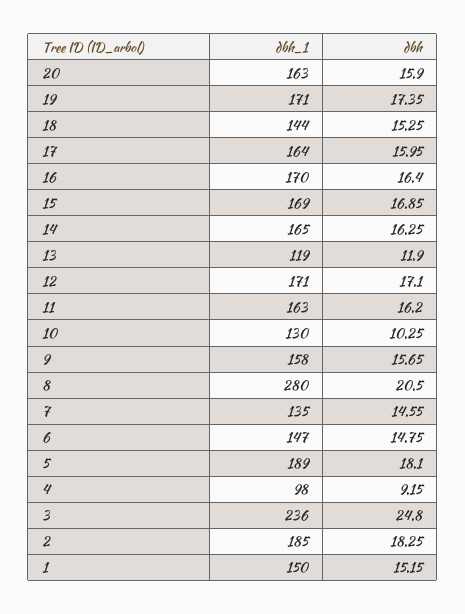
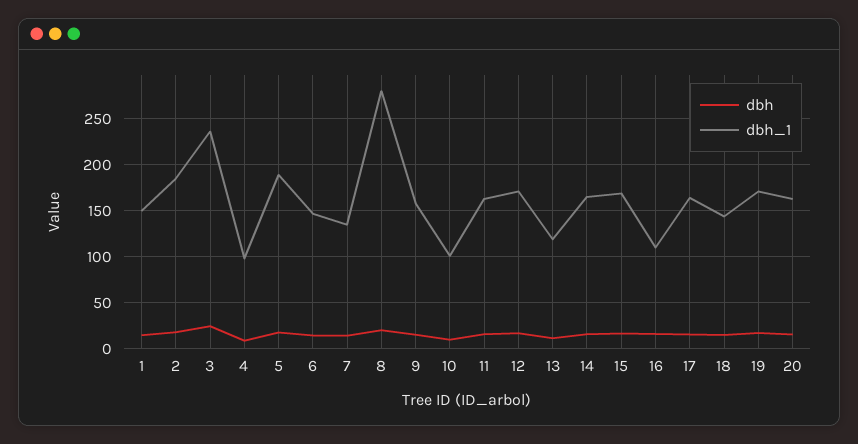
  {
    "dbh_1": {
      "20": 163,
      "19": 171,
      "18": 144,
      "17": 164,
-     "16": 170,
+     "16": 110,
      "15": 169,
      "14": 165,
      "13": 119,
      "12": 171,
      "11": 163,
-     "10": 130,
+     "10": 100,
      "9": 158,
      "8": 280,
      "7": 135,
      "6": 147,
      "5": 189,
      "4": 98,
      "3": 236,
      "2": 185,
      "1": 150
    },
    "dbh": {
      "20": 15.9,
      "19": 17.35,
      "18": 15.25,
      "17": 15.95,
      "16": 16.4,
      "15": 16.85,
      "14": 16.25,
      "13": 11.9,
      "12": 17.1,
      "11": 16.2,
      "10": 10.25,
      "9": 15.65,
      "8": 20.5,
      "7": 14.55,
      "6": 14.75,
      "5": 18.1,
      "4": 9.15,
      "3": 24.8,
      "2": 18.25,
      "1": 15.15
    }
  }

